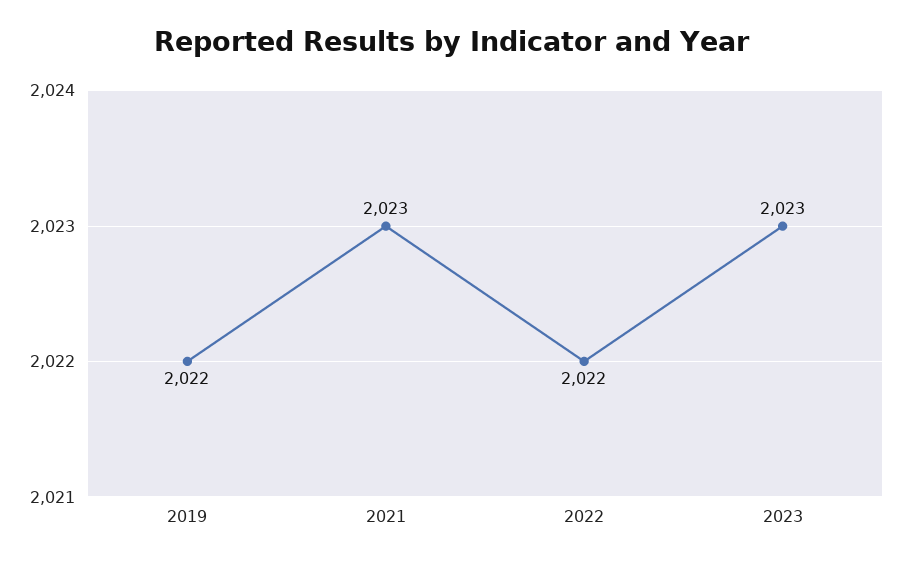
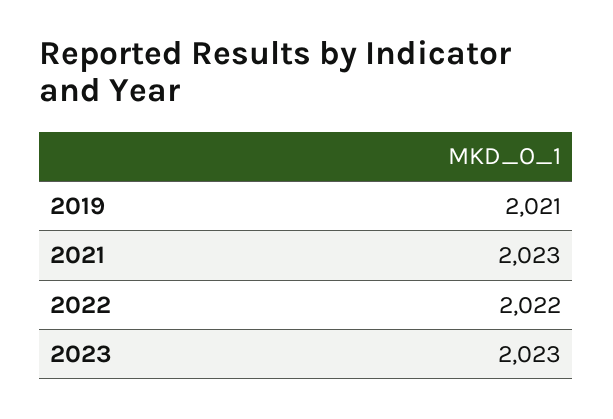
  {
-   "2019": 2022,
+   "2019": 2021,
    "2021": 2023,
    "2022": 2022,
    "2023": 2023
  }

